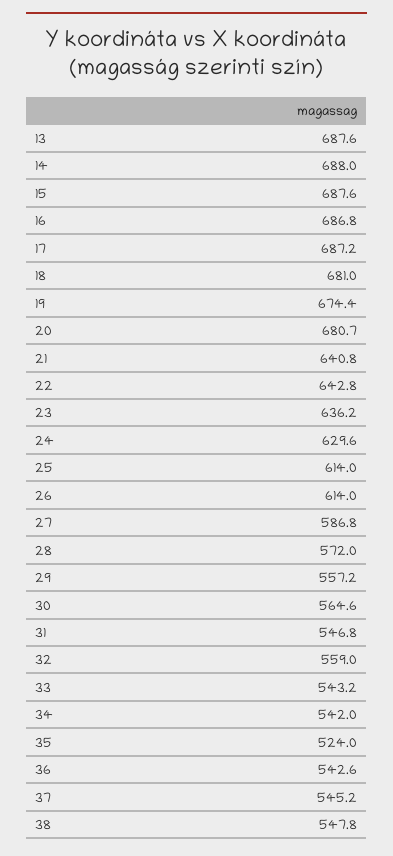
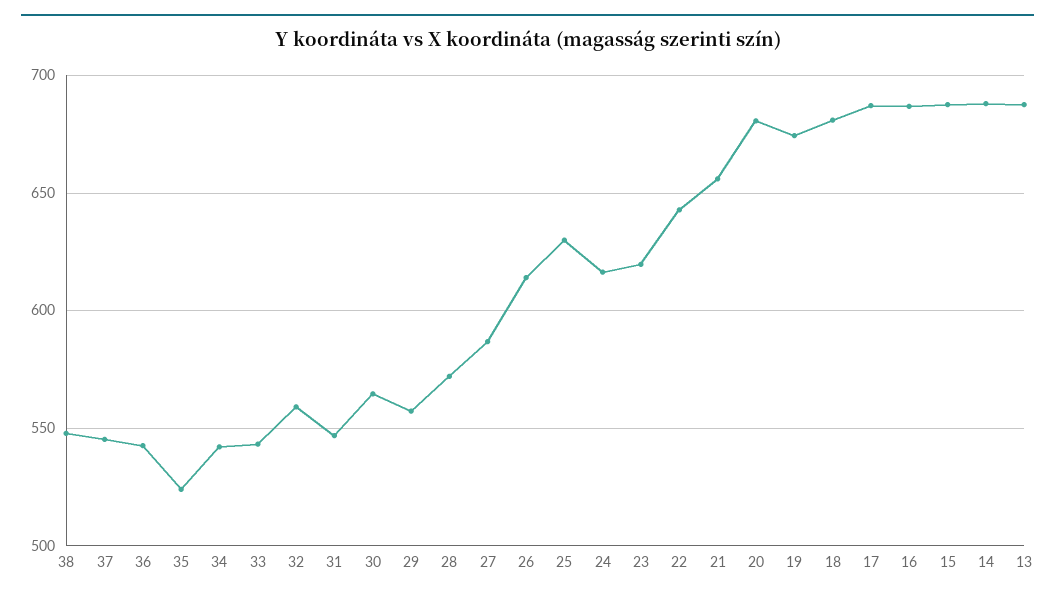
  {
    "13": 687.6,
    "14": 688,
    "15": 687.6,
    "16": 686.8,
    "17": 687.2,
    "18": 681,
    "19": 674.4,
    "20": 680.7,
-   "21": 640.8,
+   "21": 655,
    "22": 642.8,
-   "23": 636.2,
+   "23": 620,
-   "24": 629.6,
+   "24": 615,
-   "25": 614,
+   "25": 630,
    "26": 614,
    "27": 586.8,
    "28": 572,
    "29": 557.2,
    "30": 564.6,
    "31": 546.8,
    "32": 559,
    "33": 543.2,
    "34": 542,
    "35": 524,
    "36": 542.6,
    "37": 545.2,
    "38": 547.8
  }

